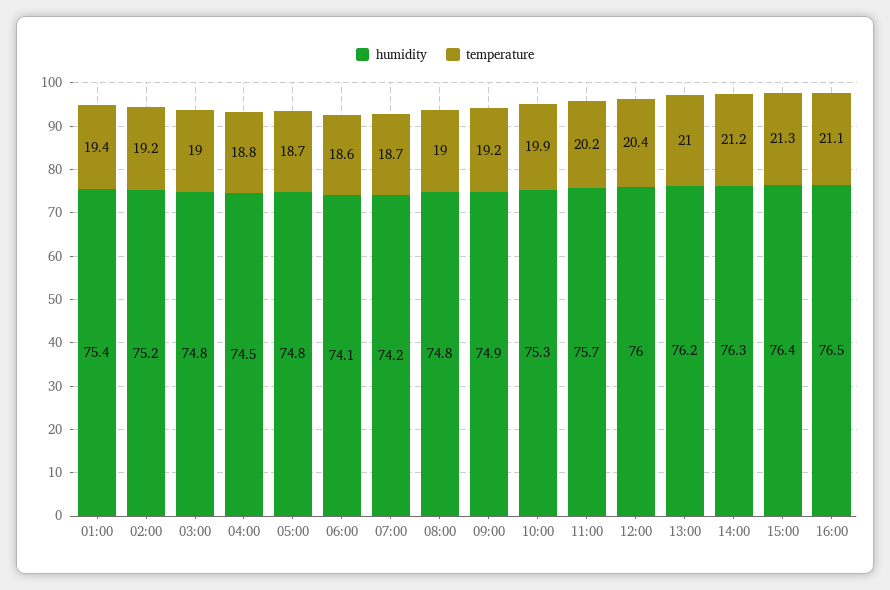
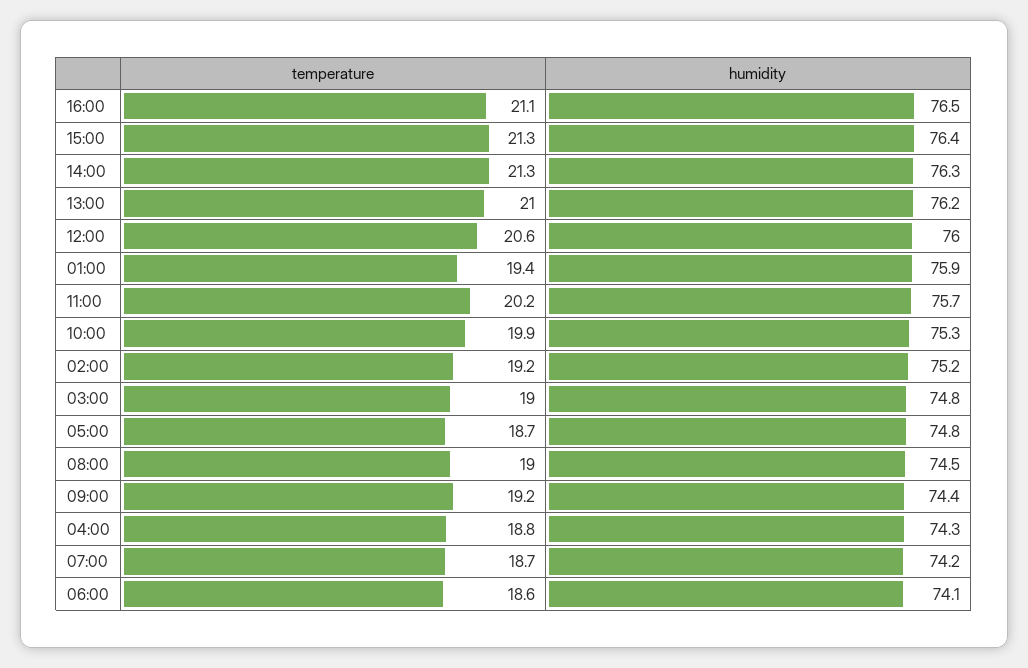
  {
    "humidity": {
-     "01:00": 75.4,
+     "01:00": 75.9,
      "02:00": 75.2,
      "03:00": 74.8,
-     "04:00": 74.5,
+     "04:00": 74.3,
      "05:00": 74.8,
      "06:00": 74.1,
      "07:00": 74.2,
-     "08:00": 74.8,
+     "08:00": 74.5,
-     "09:00": 74.9,
+     "09:00": 74.4,
      "10:00": 75.3,
      "11:00": 75.7,
      "12:00": 76,
      "13:00": 76.2,
      "14:00": 76.3,
      "15:00": 76.4,
      "16:00": 76.5
    },
    "temperature": {
      "01:00": 19.4,
      "02:00": 19.2,
      "03:00": 19,
      "04:00": 18.8,
      "05:00": 18.7,
      "06:00": 18.6,
      "07:00": 18.7,
      "08:00": 19,
      "09:00": 19.2,
      "10:00": 19.9,
      "11:00": 20.2,
-     "12:00": 20.4,
+     "12:00": 20.6,
      "13:00": 21,
-     "14:00": 21.2,
+     "14:00": 21.3,
      "15:00": 21.3,
      "16:00": 21.1
    }
  }

